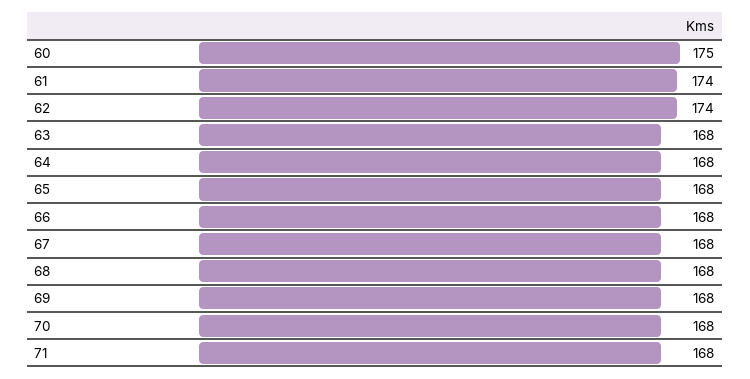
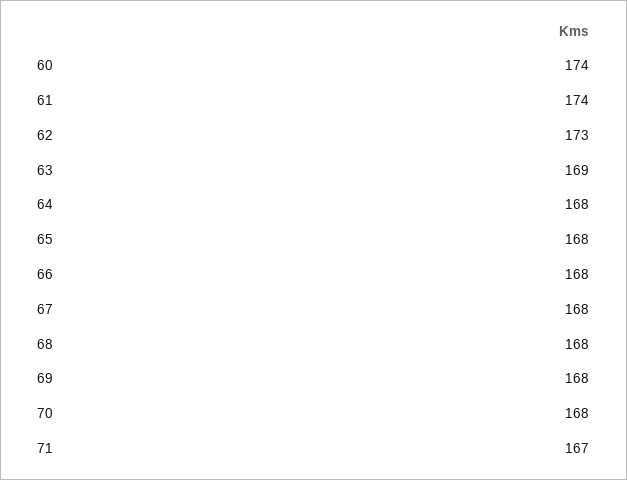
  {
-   "60": 175,
+   "60": 174,
    "61": 174,
-   "62": 174,
+   "62": 173,
-   "63": 168,
+   "63": 169,
    "64": 168,
    "65": 168,
    "66": 168,
    "67": 168,
    "68": 168,
    "69": 168,
    "70": 168,
-   "71": 168
+   "71": 167
  }

